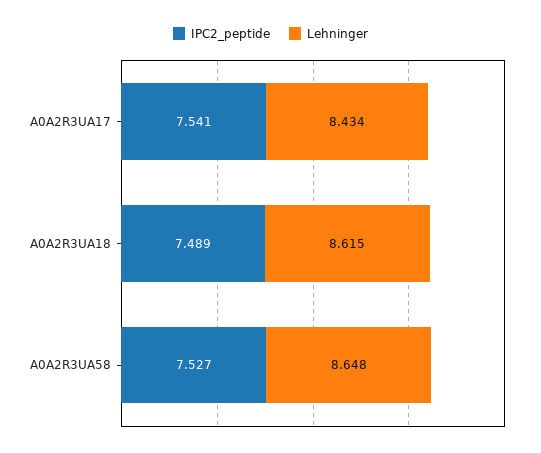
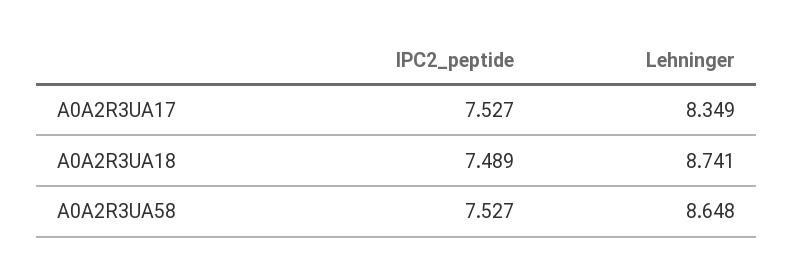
  {
    "IPC2_peptide": {
-     "A0A2R3UA17": 7.541,
+     "A0A2R3UA17": 7.527,
      "A0A2R3UA18": 7.489,
      "A0A2R3UA58": 7.527
    },
    "Lehninger": {
-     "A0A2R3UA17": 8.434,
+     "A0A2R3UA17": 8.349,
-     "A0A2R3UA18": 8.615,
+     "A0A2R3UA18": 8.741,
      "A0A2R3UA58": 8.648
    }
  }

